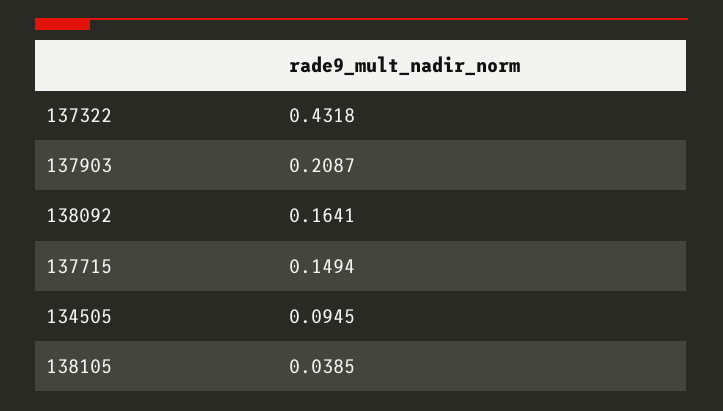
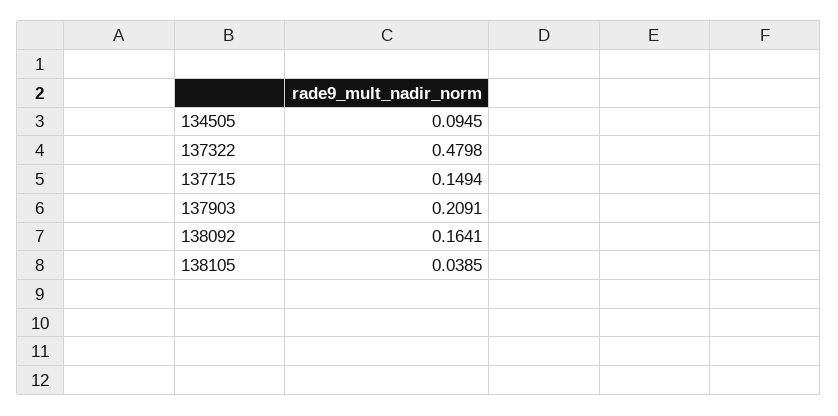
  {
-   "137322": 0.4318,
+   "137322": 0.4798,
-   "137903": 0.2087,
+   "137903": 0.2091,
    "138092": 0.1641,
    "137715": 0.1494,
    "134505": 0.0945,
    "138105": 0.0385
  }

